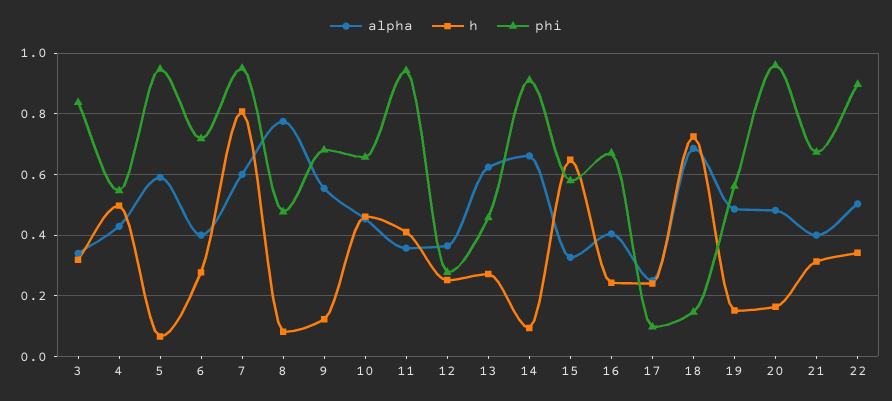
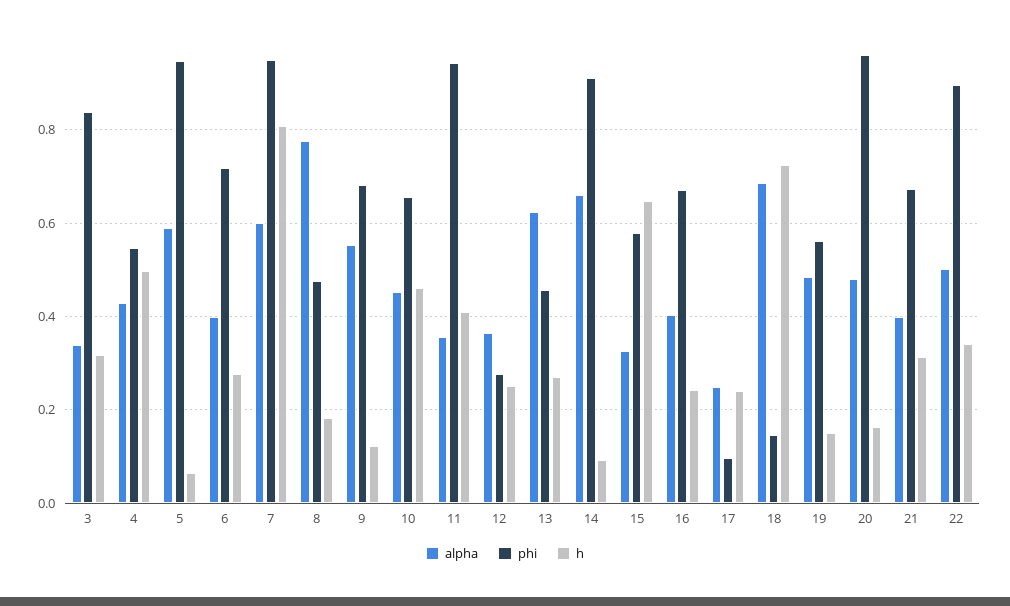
  {
    "alpha": {
      "3": 0.34,
      "4": 0.42,
      "5": 0.58,
      "6": 0.4,
      "7": 0.6,
      "8": 0.78,
      "9": 0.56,
      "10": 0.46,
      "11": 0.36,
      "12": 0.36,
      "13": 0.62,
      "14": 0.66,
      "15": 0.32,
      "16": 0.4,
      "17": 0.26,
      "18": 0.68,
      "19": 0.48,
      "20": 0.48,
      "21": 0.4,
      "22": 0.5
    },
    "h": {
      "3": 0.32,
      "4": 0.5,
      "5": 0.06,
      "6": 0.28,
      "7": 0.8,
-     "8": 0.08,
+     "8": 0.18,
      "9": 0.12,
      "10": 0.46,
      "11": 0.4,
      "12": 0.26,
      "13": 0.28,
      "14": 0.1,
      "15": 0.64,
      "16": 0.24,
      "17": 0.24,
      "18": 0.72,
      "19": 0.16,
      "20": 0.16,
      "21": 0.32,
      "22": 0.34
    },
    "phi": {
      "3": 0.84,
      "4": 0.54,
      "5": 0.94,
      "6": 0.72,
      "7": 0.96,
      "8": 0.48,
      "9": 0.68,
      "10": 0.66,
      "11": 0.94,
      "12": 0.28,
      "13": 0.46,
      "14": 0.92,
      "15": 0.58,
      "16": 0.68,
      "17": 0.1,
      "18": 0.14,
      "19": 0.56,
      "20": 0.96,
      "21": 0.68,
      "22": 0.9
    }
  }

